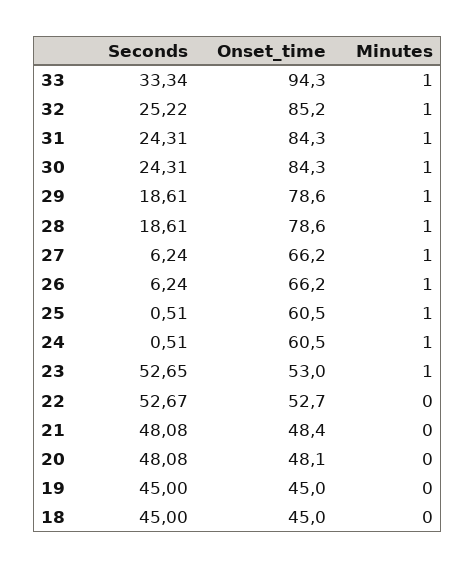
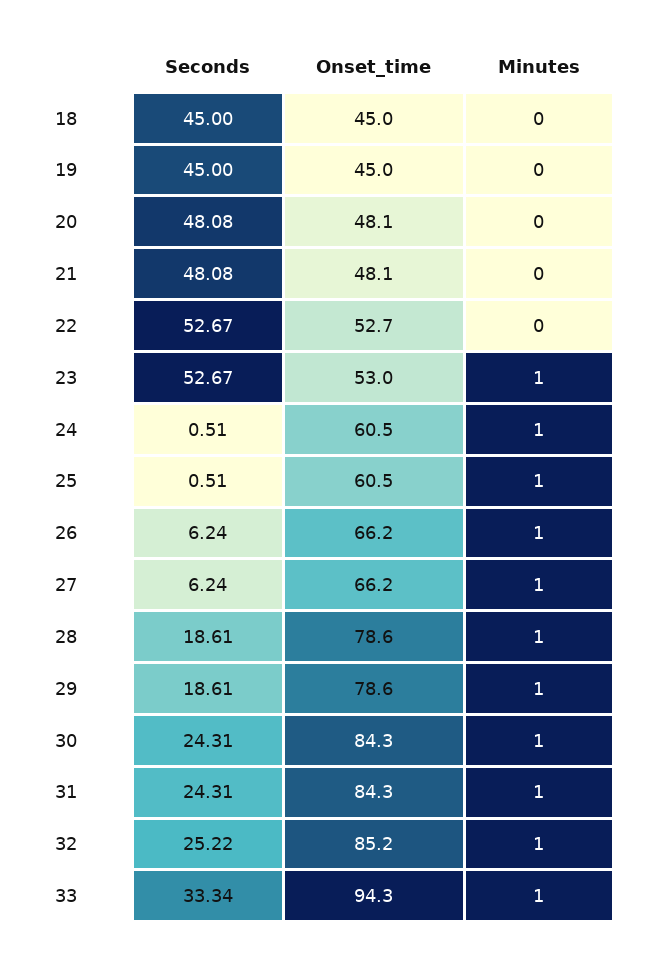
  {
    "Seconds": {
      "33": 33.34,
      "32": 25.22,
      "31": 24.31,
      "30": 24.31,
      "29": 18.61,
      "28": 18.61,
      "27": 6.24,
      "26": 6.24,
      "25": 0.51,
      "24": 0.51,
-     "23": 52.65,
+     "23": 52.67,
      "22": 52.67,
      "21": 48.08,
      "20": 48.08,
      "19": 45,
      "18": 45
    },
    "Onset_time": {
      "33": 94.3,
      "32": 85.2,
      "31": 84.3,
      "30": 84.3,
      "29": 78.6,
      "28": 78.6,
      "27": 66.2,
      "26": 66.2,
      "25": 60.5,
      "24": 60.5,
      "23": 53,
      "22": 52.7,
-     "21": 48.4,
+     "21": 48.1,
      "20": 48.1,
      "19": 45,
      "18": 45
    },
    "Minutes": {
      "33": 1,
      "32": 1,
      "31": 1,
      "30": 1,
      "29": 1,
      "28": 1,
      "27": 1,
      "26": 1,
      "25": 1,
      "24": 1,
      "23": 1,
      "22": 0,
      "21": 0,
      "20": 0,
      "19": 0,
      "18": 0
    }
  }

